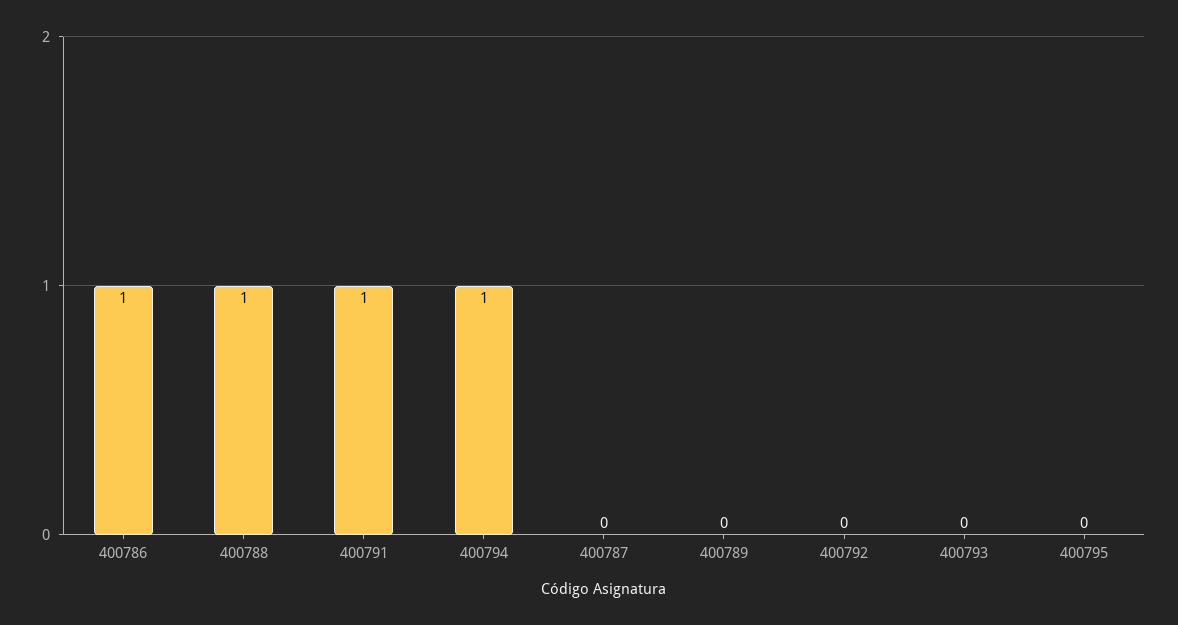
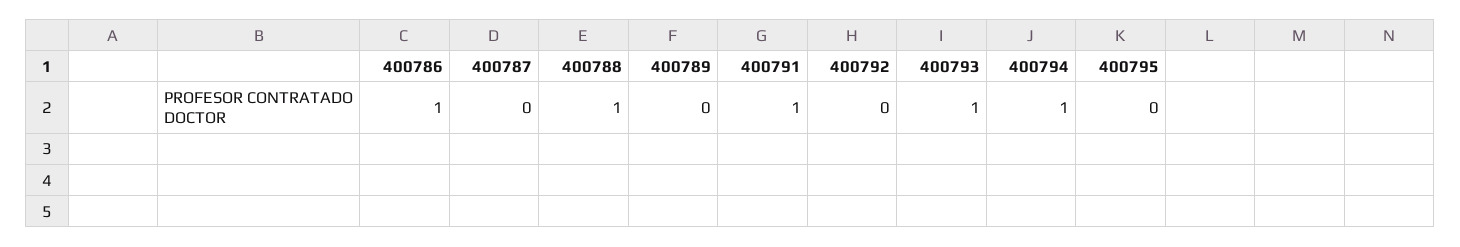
  {
    "400786": 1,
    "400788": 1,
    "400791": 1,
    "400794": 1,
    "400787": 0,
    "400789": 0,
    "400792": 0,
-   "400793": 0,
+   "400793": 1,
    "400795": 0
  }

